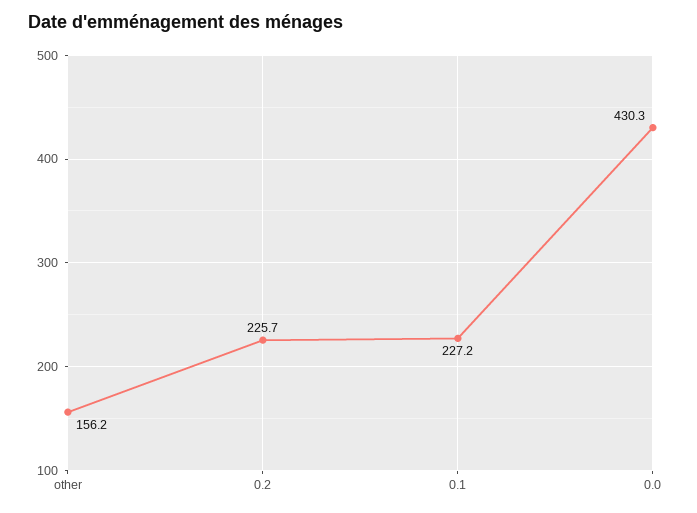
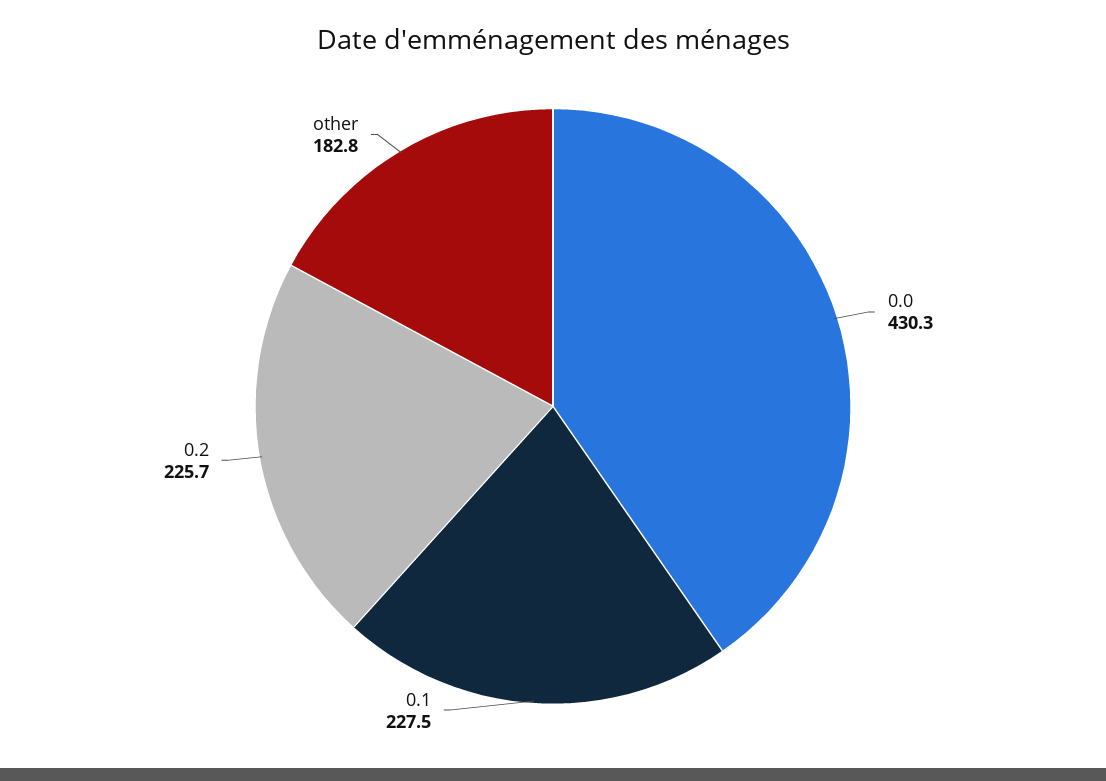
  {
-   "other": 156.2,
+   "other": 182.8,
    "0.2": 225.7,
-   "0.1": 227.2,
+   "0.1": 227.5,
    "0.0": 430.3
  }

